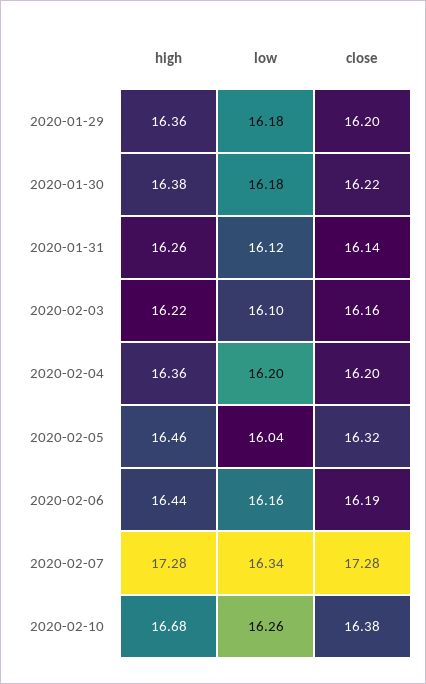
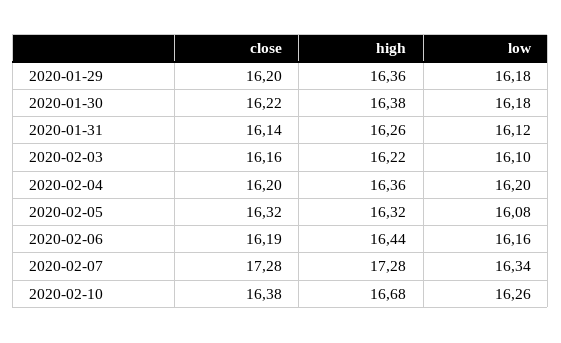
  {
    "high": {
      "2020-01-29": 16.36,
      "2020-01-30": 16.38,
      "2020-01-31": 16.26,
      "2020-02-03": 16.22,
      "2020-02-04": 16.36,
-     "2020-02-05": 16.46,
+     "2020-02-05": 16.32,
      "2020-02-06": 16.44,
      "2020-02-07": 17.28,
      "2020-02-10": 16.68
    },
    "low": {
      "2020-01-29": 16.18,
      "2020-01-30": 16.18,
      "2020-01-31": 16.12,
      "2020-02-03": 16.1,
      "2020-02-04": 16.2,
-     "2020-02-05": 16.04,
+     "2020-02-05": 16.08,
      "2020-02-06": 16.16,
      "2020-02-07": 16.34,
      "2020-02-10": 16.26
    },
    "close": {
      "2020-01-29": 16.2,
      "2020-01-30": 16.22,
      "2020-01-31": 16.14,
      "2020-02-03": 16.16,
      "2020-02-04": 16.2,
      "2020-02-05": 16.32,
      "2020-02-06": 16.19,
      "2020-02-07": 17.28,
      "2020-02-10": 16.38
    }
  }

